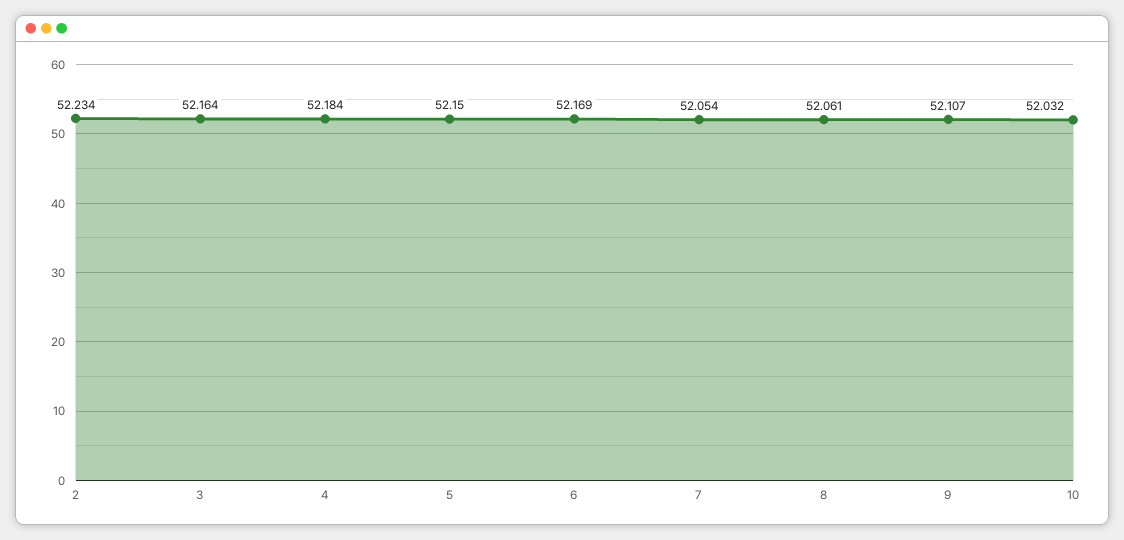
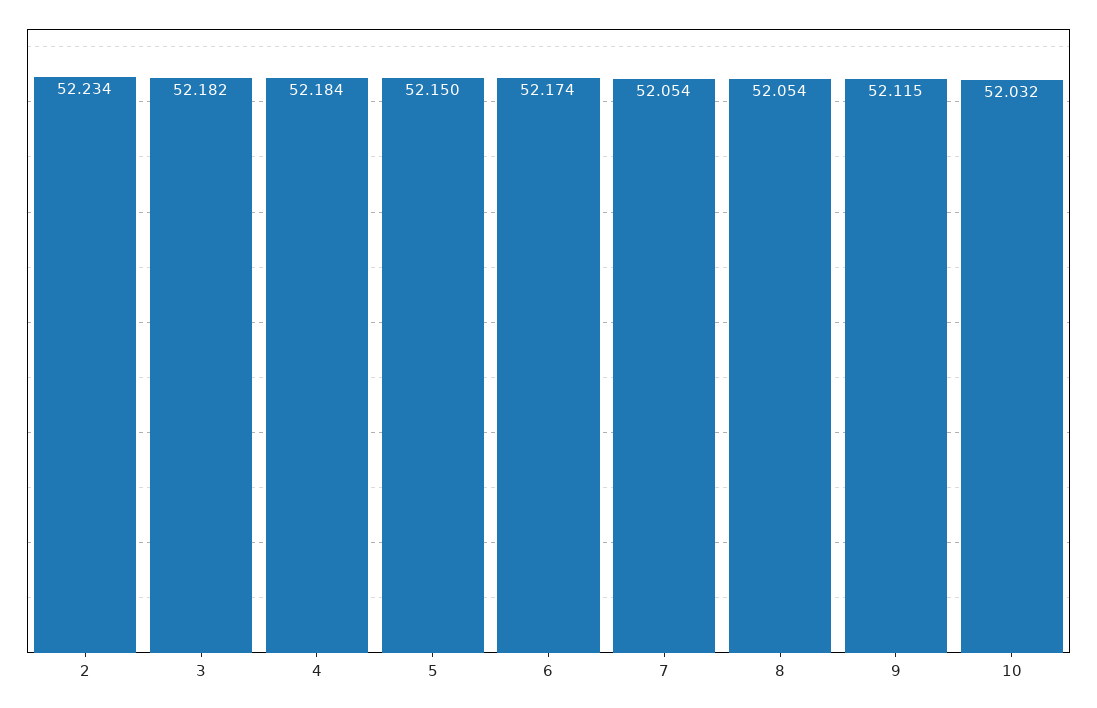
  {
    "2": 52.234,
-   "3": 52.164,
+   "3": 52.182,
    "4": 52.184,
    "5": 52.15,
-   "6": 52.169,
+   "6": 52.174,
    "7": 52.054,
-   "8": 52.061,
+   "8": 52.054,
-   "9": 52.107,
+   "9": 52.115,
    "10": 52.032
  }

